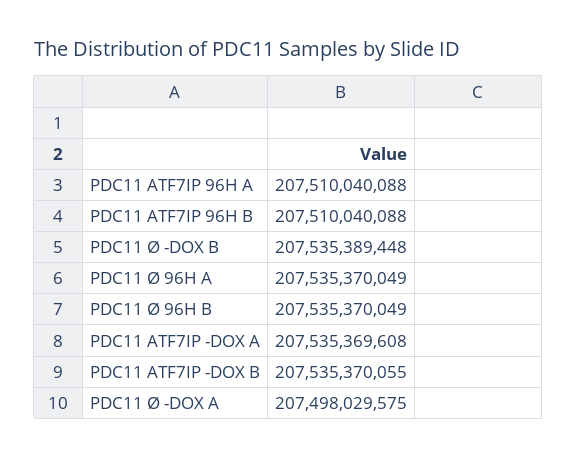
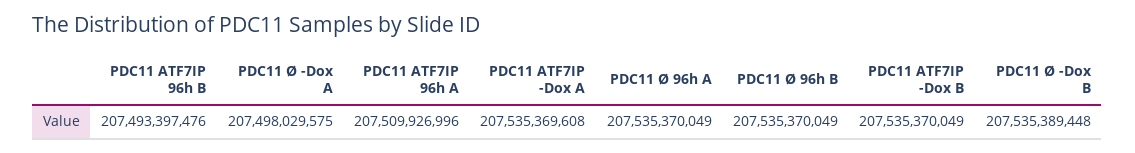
  {
-   "PDC11 ATF7IP 96H A": 207510040088,
+   "PDC11 ATF7IP 96H A": 207509926996,
-   "PDC11 ATF7IP 96H B": 207510040088,
+   "PDC11 ATF7IP 96H B": 207493397476,
    "PDC11 Ø -DOX B": 207535389448,
    "PDC11 Ø 96H A": 207535370049,
    "PDC11 Ø 96H B": 207535370049,
    "PDC11 ATF7IP -DOX A": 207535369608,
-   "PDC11 ATF7IP -DOX B": 207535370055,
+   "PDC11 ATF7IP -DOX B": 207535370049,
    "PDC11 Ø -DOX A": 207498029575
  }

